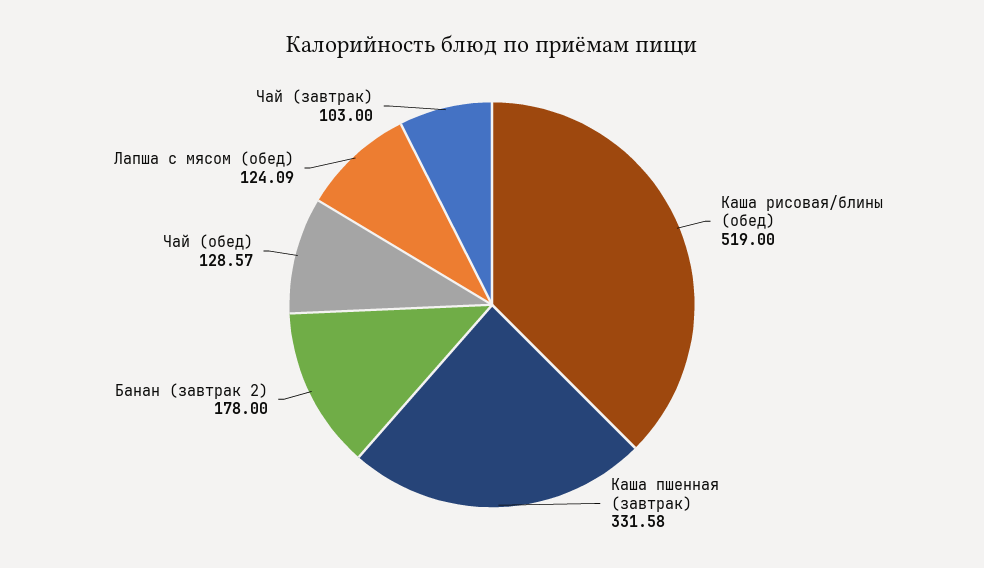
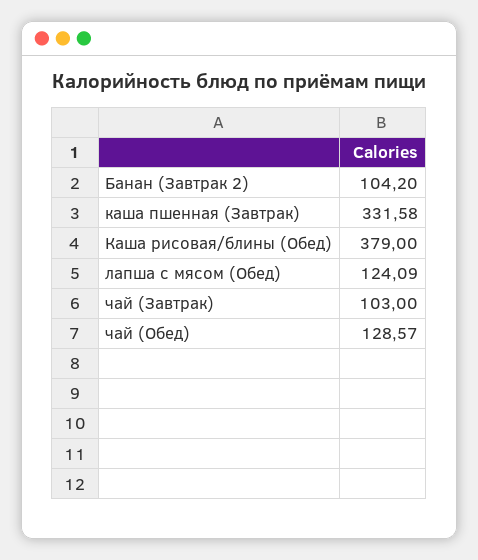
  {
-   "Каша рисовая/блины (обед)": 519,
+   "Каша рисовая/блины (обед)": 379,
    "Каша пшенная (завтрак)": 331.58,
-   "Банан (завтрак 2)": 178,
+   "Банан (завтрак 2)": 104.2,
    "Чай (обед)": 128.57,
    "Лапша с мясом (обед)": 124.09,
    "Чай (завтрак)": 103
  }

